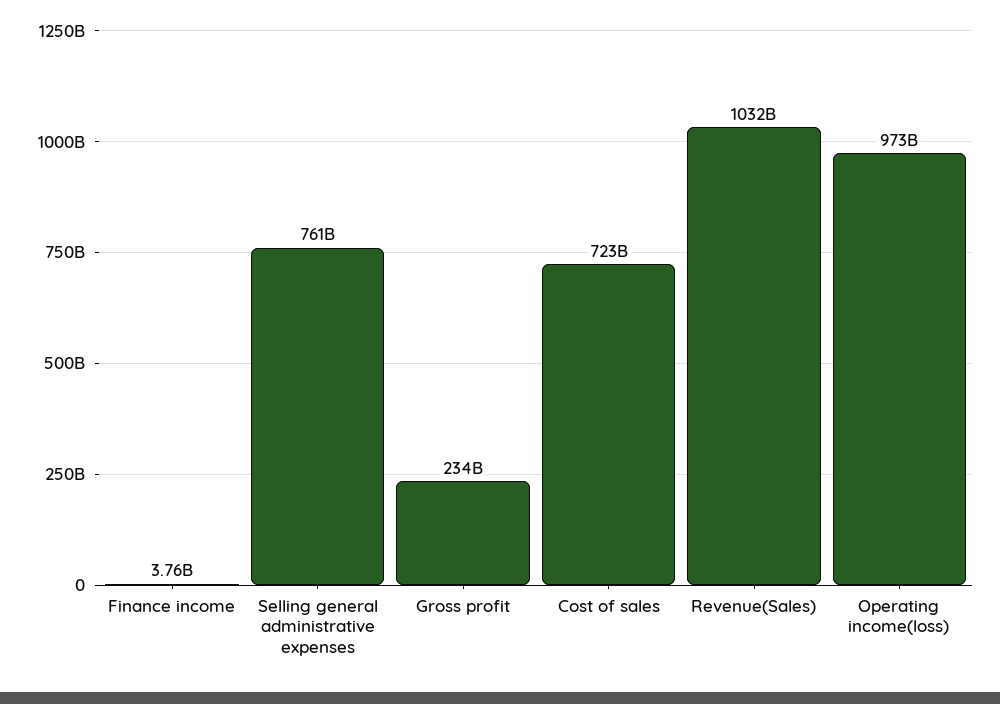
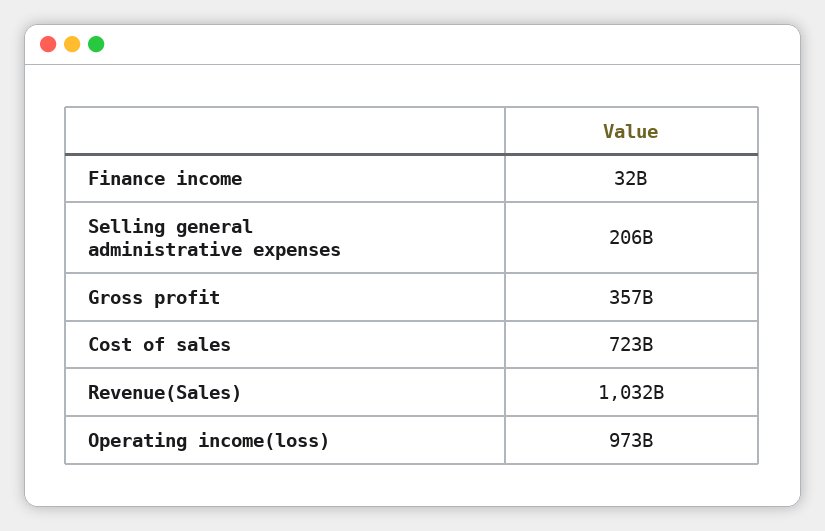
  {
-   "Finance income": 3760000000,
+   "Finance income": 32000000000,
-   "Selling general administrative expenses": 761000000000,
+   "Selling general administrative expenses": 206000000000,
-   "Gross profit": 234000000000,
+   "Gross profit": 357000000000,
    "Cost of sales": 723000000000,
    "Revenue(Sales)": 1032000000000,
    "Operating income(loss)": 973000000000
  }

